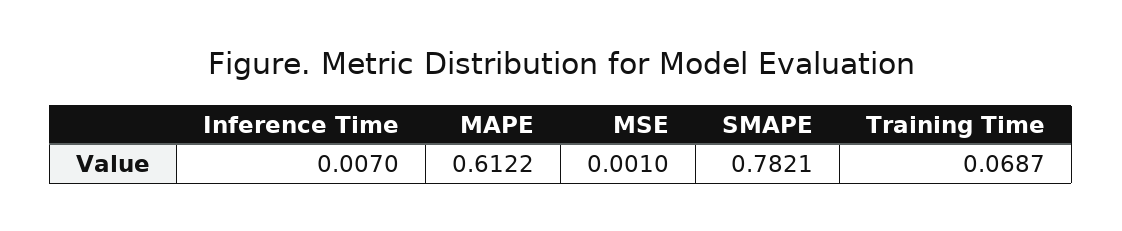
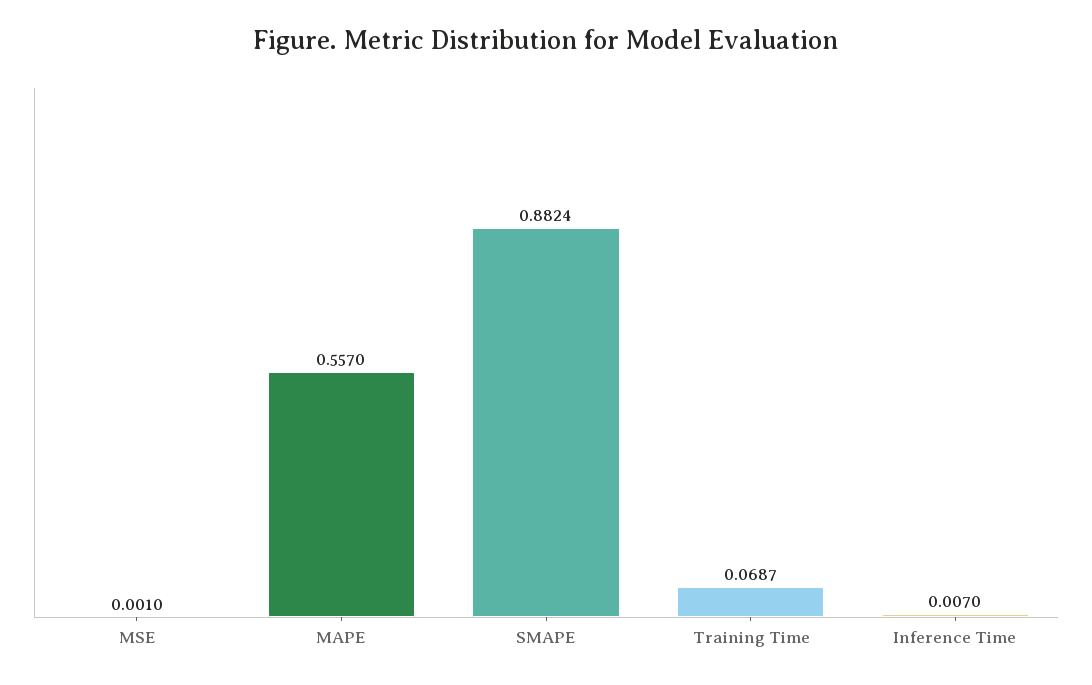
  {
    "Inference Time": 0.007,
-   "MAPE": 0.6122,
+   "MAPE": 0.557,
    "MSE": 0.001,
-   "SMAPE": 0.7821,
+   "SMAPE": 0.8824,
    "Training Time": 0.0687
  }

